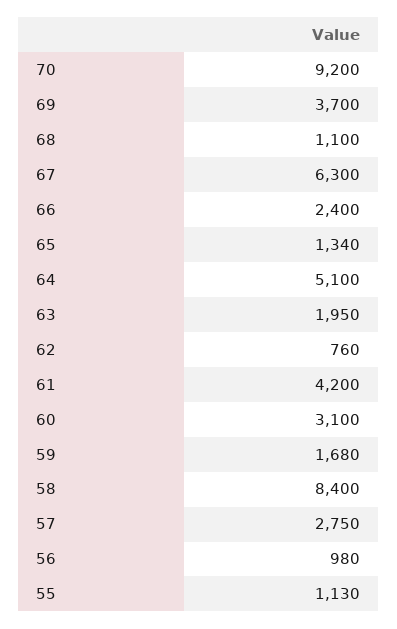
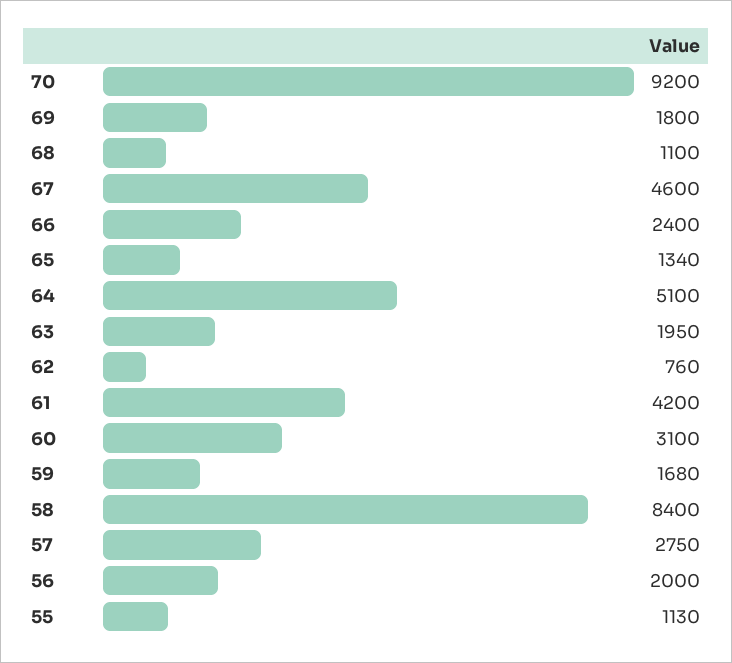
  {
    "70": 9200,
-   "69": 3700,
+   "69": 1800,
    "68": 1100,
-   "67": 6300,
+   "67": 4600,
    "66": 2400,
    "65": 1340,
    "64": 5100,
    "63": 1950,
    "62": 760,
    "61": 4200,
    "60": 3100,
    "59": 1680,
    "58": 8400,
    "57": 2750,
-   "56": 980,
+   "56": 2000,
    "55": 1130
  }

